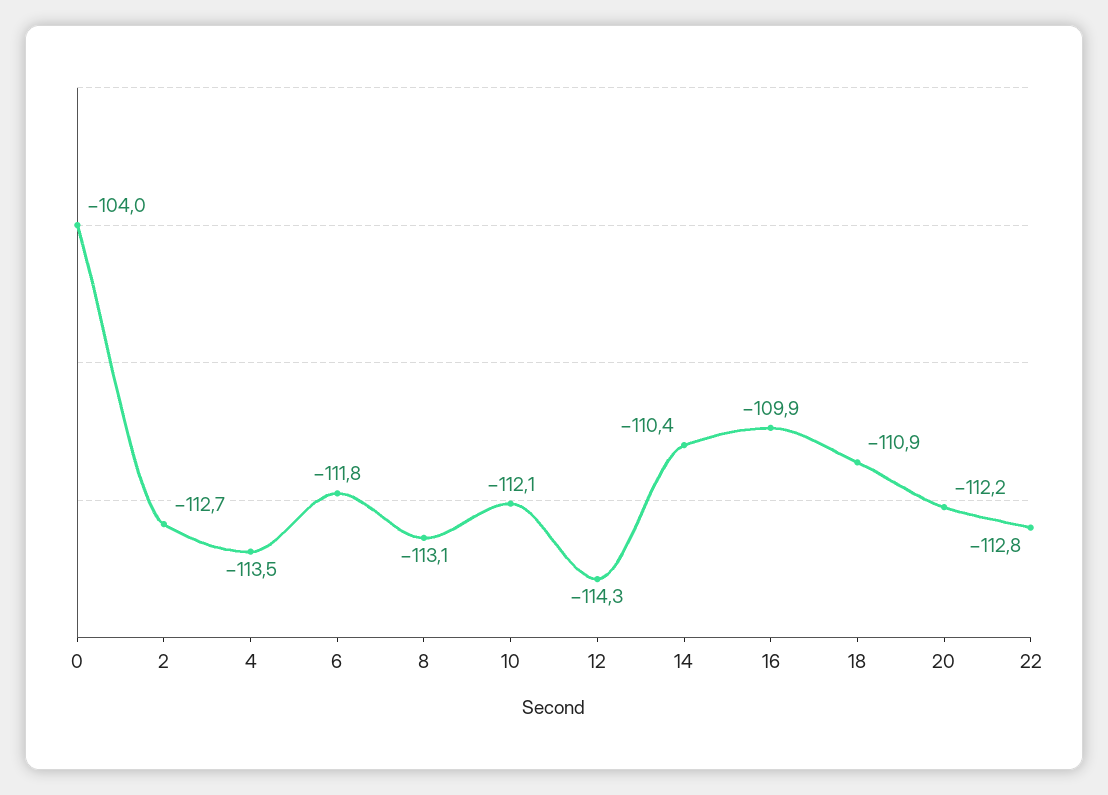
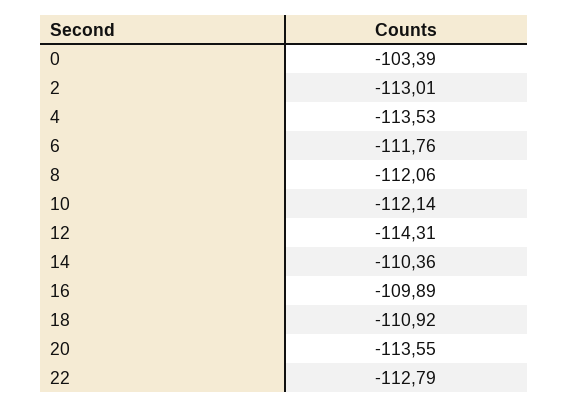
  {
-   "0": -104,
+   "0": -103.39,
-   "2": -112.7,
+   "2": -113.01,
    "4": -113.53,
    "6": -111.76,
-   "8": -113.1,
+   "8": -112.06,
    "10": -112.14,
    "12": -114.31,
    "14": -110.36,
    "16": -109.89,
    "18": -110.92,
-   "20": -112.2,
+   "20": -113.55,
    "22": -112.79
  }

